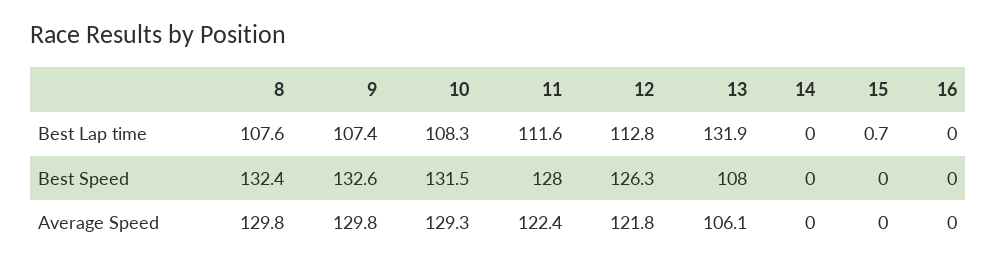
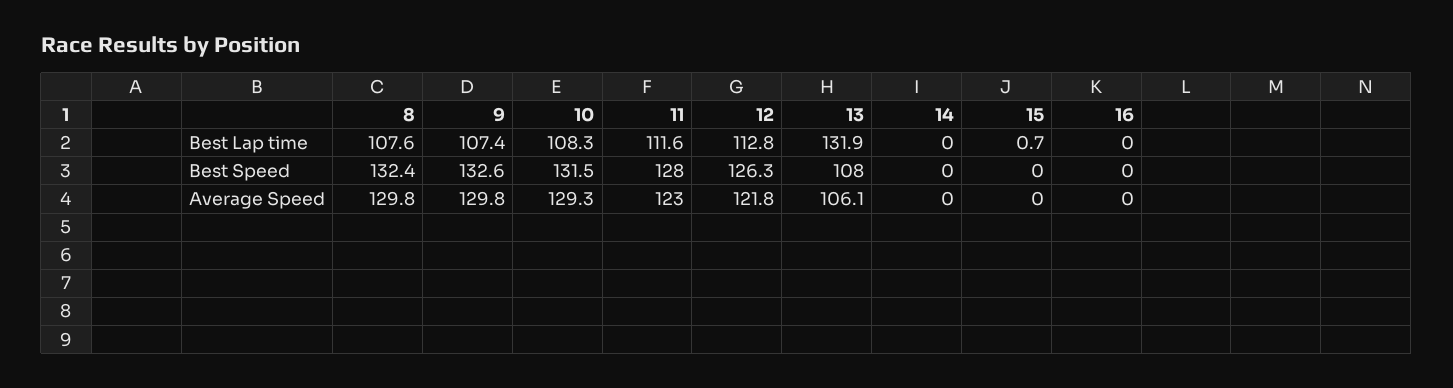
  {
    "8": {
      "Best Lap time": 107.6,
      "Best Speed": 132.4,
      "Average Speed": 129.8
    },
    "9": {
      "Best Lap time": 107.4,
      "Best Speed": 132.6,
      "Average Speed": 129.8
    },
    "10": {
      "Best Lap time": 108.3,
      "Best Speed": 131.5,
      "Average Speed": 129.3
    },
    "11": {
      "Best Lap time": 111.6,
      "Best Speed": 128,
-     "Average Speed": 122.4
+     "Average Speed": 123
    },
    "12": {
      "Best Lap time": 112.8,
      "Best Speed": 126.3,
      "Average Speed": 121.8
    },
    "13": {
      "Best Lap time": 131.9,
      "Best Speed": 108,
      "Average Speed": 106.1
    },
    "14": {
      "Best Lap time": 0,
      "Best Speed": 0,
      "Average Speed": 0
    },
    "15": {
      "Best Lap time": 0.7,
      "Best Speed": 0,
      "Average Speed": 0
    },
    "16": {
      "Best Lap time": 0,
      "Best Speed": 0,
      "Average Speed": 0
    }
  }

